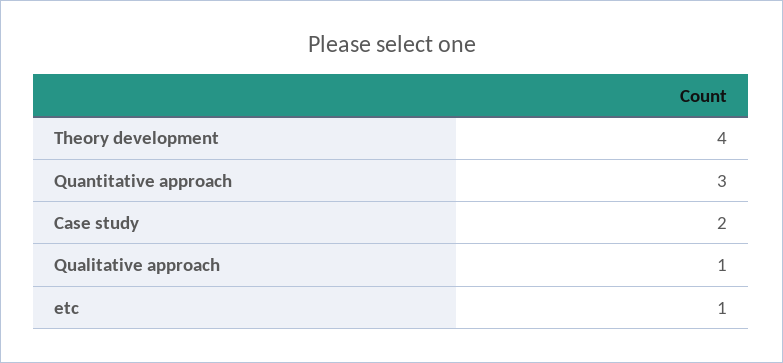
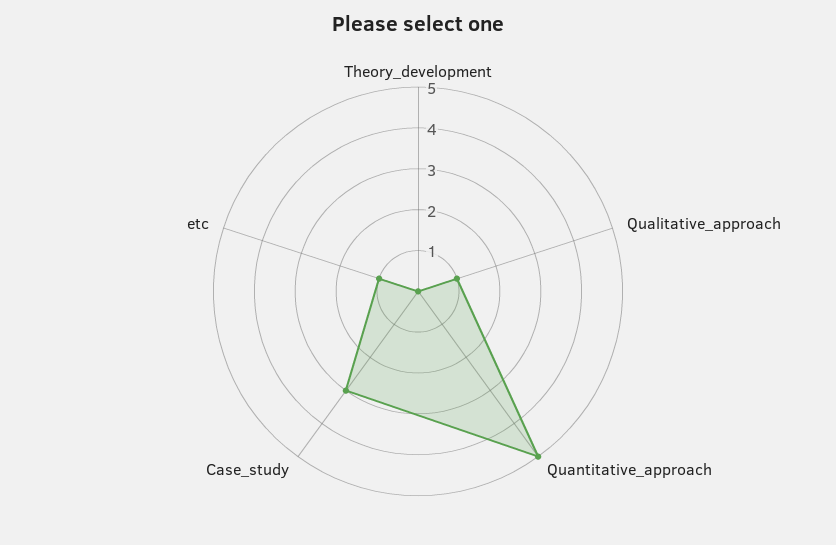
  {
-   "Theory development": 4,
+   "Theory development": 0,
-   "Quantitative approach": 3,
+   "Quantitative approach": 5,
-   "Case study": 2,
+   "Case study": 3,
    "Qualitative approach": 1,
    "etc": 1
  }

